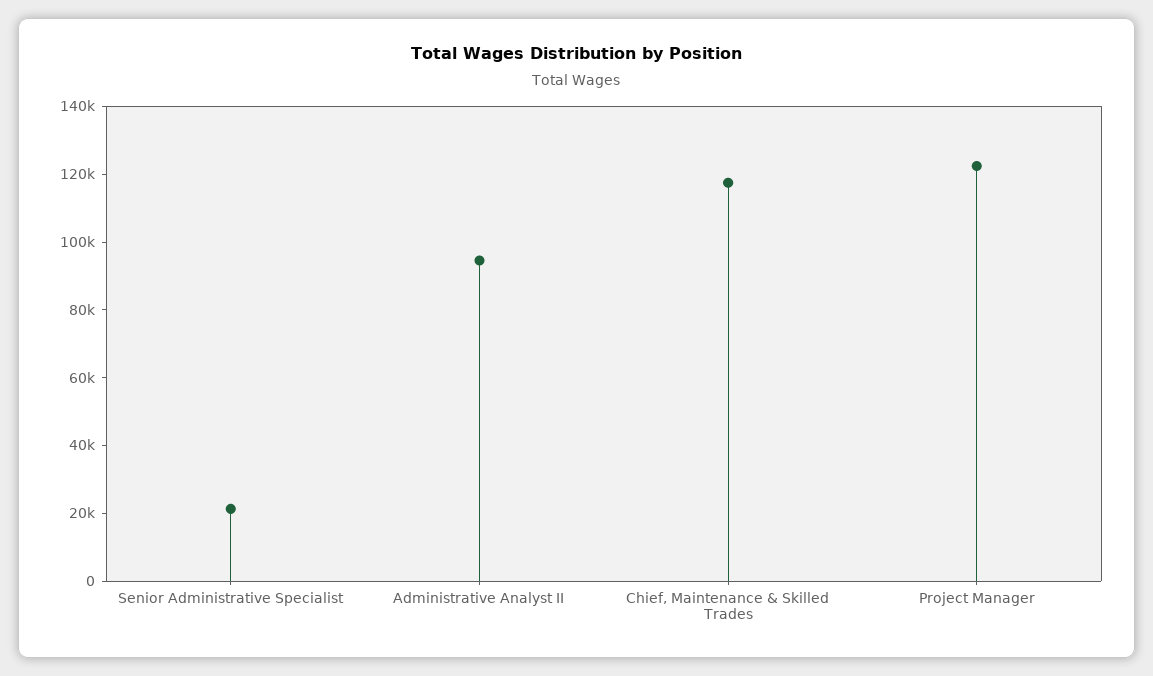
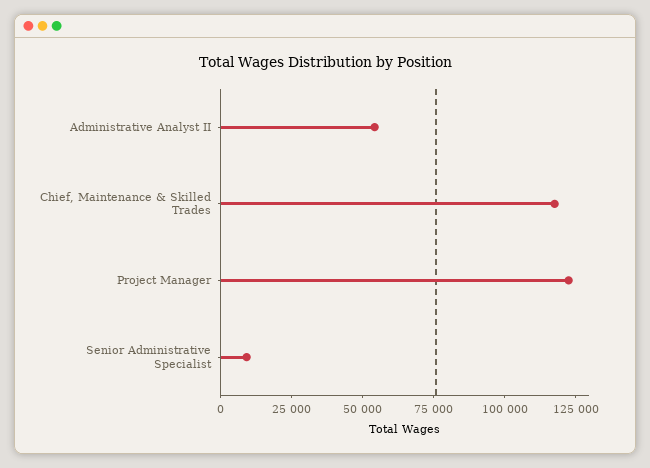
  {
-   "Senior Administrative Specialist": 20000,
+   "Senior Administrative Specialist": 10000,
-   "Administrative Analyst II": 95000,
+   "Administrative Analyst II": 55000,
    "Chief, Maintenance & Skilled Trades": 115000,
    "Project Manager": 120000
  }

